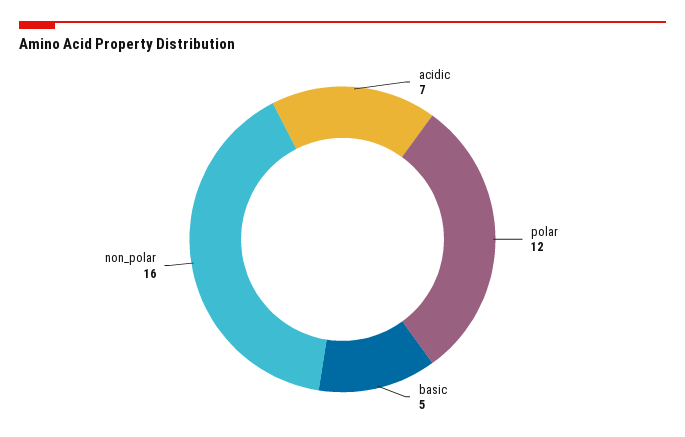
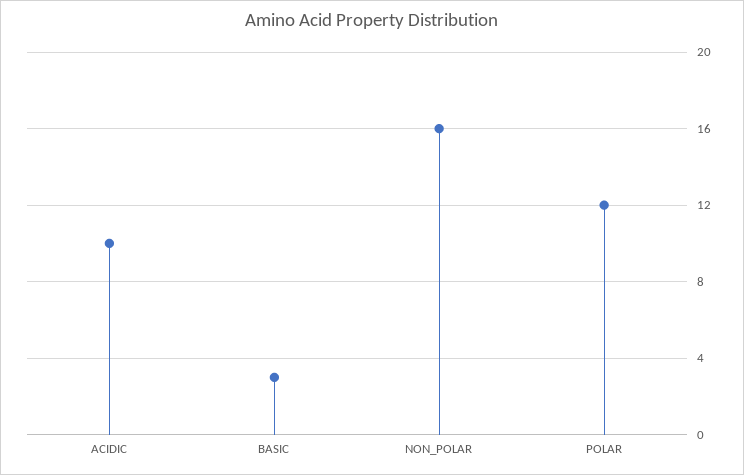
  {
-   "acidic": 7,
+   "acidic": 10,
    "polar": 12,
-   "basic": 5,
+   "basic": 3,
    "non_polar": 16
  }

